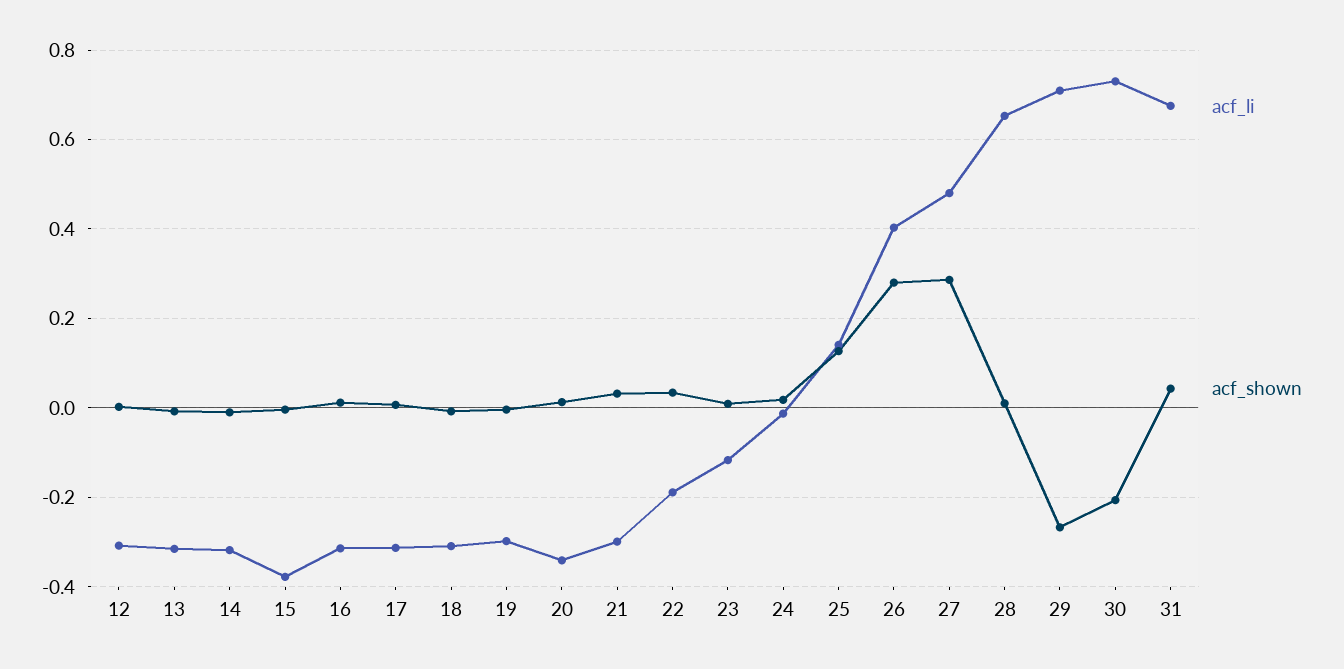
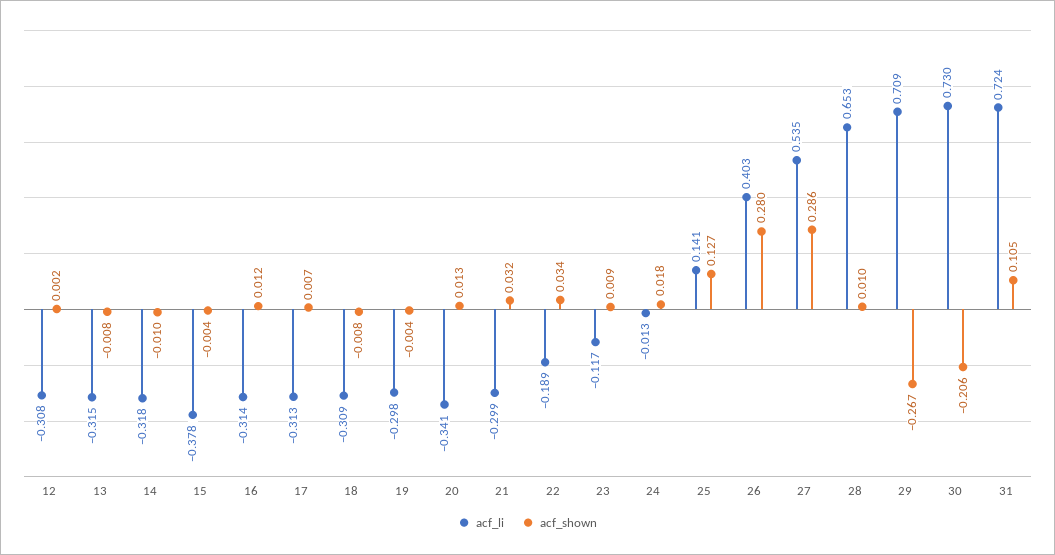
  {
    "acf_li": {
      "12": -0.308,
      "13": -0.315,
      "14": -0.318,
      "15": -0.378,
      "16": -0.314,
      "17": -0.313,
      "18": -0.309,
      "19": -0.298,
      "20": -0.341,
      "21": -0.299,
      "22": -0.189,
      "23": -0.117,
      "24": -0.013,
      "25": 0.141,
      "26": 0.403,
-     "27": 0.48,
+     "27": 0.535,
      "28": 0.653,
      "29": 0.709,
      "30": 0.73,
-     "31": 0.68
+     "31": 0.724
    },
    "acf_shown": {
      "12": 0.002,
      "13": -0.008,
      "14": -0.01,
      "15": -0.004,
      "16": 0.012,
      "17": 0.007,
      "18": -0.008,
      "19": -0.004,
      "20": 0.013,
      "21": 0.032,
      "22": 0.034,
      "23": 0.009,
      "24": 0.018,
      "25": 0.127,
      "26": 0.28,
      "27": 0.286,
      "28": 0.01,
      "29": -0.267,
      "30": -0.206,
-     "31": 0.04
+     "31": 0.105
    }
  }

